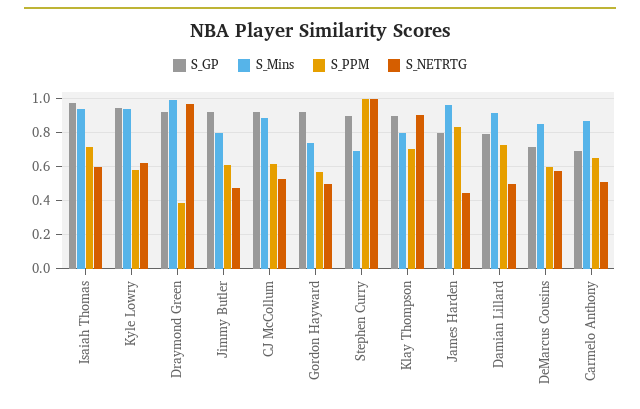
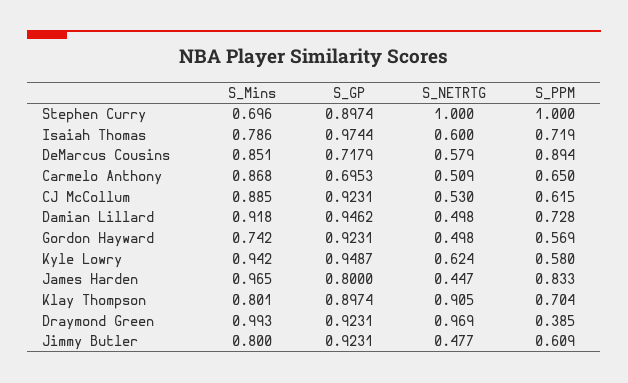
  {
    "S_GP": {
      "Isaiah Thomas": 0.9744,
      "Kyle Lowry": 0.9487,
      "Draymond Green": 0.9231,
      "Jimmy Butler": 0.9231,
      "CJ McCollum": 0.9231,
      "Gordon Hayward": 0.9231,
      "Stephen Curry": 0.8974,
      "Klay Thompson": 0.8974,
      "James Harden": 0.8,
-     "Damian Lillard": 0.8,
+     "Damian Lillard": 0.9462,
      "DeMarcus Cousins": 0.7179,
      "Carmelo Anthony": 0.6953
    },
    "S_Mins": {
-     "Isaiah Thomas": 0.95,
+     "Isaiah Thomas": 0.786,
      "Kyle Lowry": 0.942,
      "Draymond Green": 0.993,
      "Jimmy Butler": 0.8,
      "CJ McCollum": 0.885,
      "Gordon Hayward": 0.742,
      "Stephen Curry": 0.696,
      "Klay Thompson": 0.801,
      "James Harden": 0.965,
      "Damian Lillard": 0.918,
      "DeMarcus Cousins": 0.851,
      "Carmelo Anthony": 0.868
    },
    "S_PPM": {
      "Isaiah Thomas": 0.719,
      "Kyle Lowry": 0.58,
      "Draymond Green": 0.385,
      "Jimmy Butler": 0.609,
      "CJ McCollum": 0.615,
      "Gordon Hayward": 0.569,
      "Stephen Curry": 1,
      "Klay Thompson": 0.704,
      "James Harden": 0.833,
      "Damian Lillard": 0.728,
-     "DeMarcus Cousins": 0.6,
+     "DeMarcus Cousins": 0.894,
      "Carmelo Anthony": 0.65
    },
    "S_NETRTG": {
      "Isaiah Thomas": 0.6,
      "Kyle Lowry": 0.624,
      "Draymond Green": 0.969,
      "Jimmy Butler": 0.477,
      "CJ McCollum": 0.53,
      "Gordon Hayward": 0.498,
      "Stephen Curry": 1,
      "Klay Thompson": 0.905,
      "James Harden": 0.447,
      "Damian Lillard": 0.498,
      "DeMarcus Cousins": 0.579,
      "Carmelo Anthony": 0.509
    }
  }

